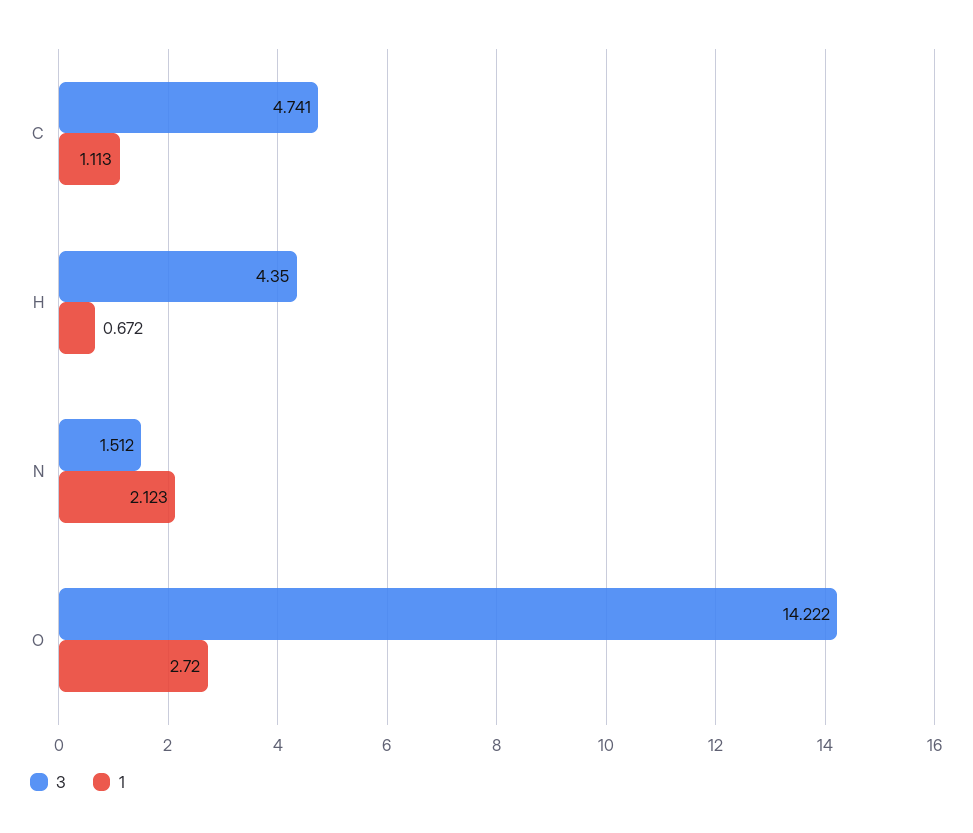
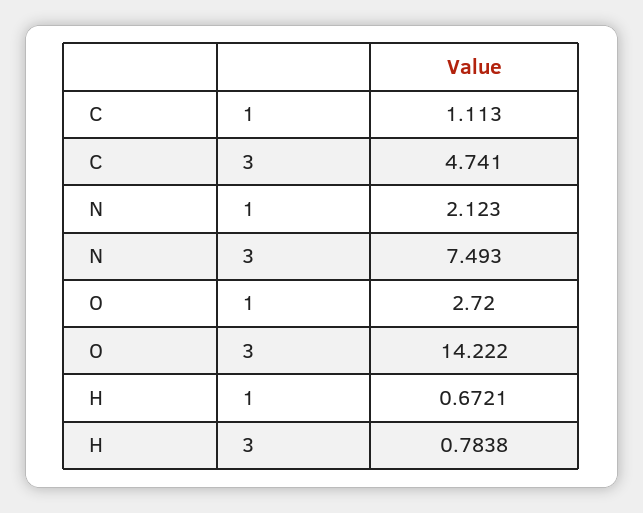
  {
    "3": {
      "C": 4.741,
-     "H": 4.35,
+     "H": 0.7838,
-     "N": 1.512,
+     "N": 7.493,
      "O": 14.222
    },
    "1": {
      "C": 1.113,
      "H": 0.6721,
      "N": 2.123,
      "O": 2.72
    }
  }

